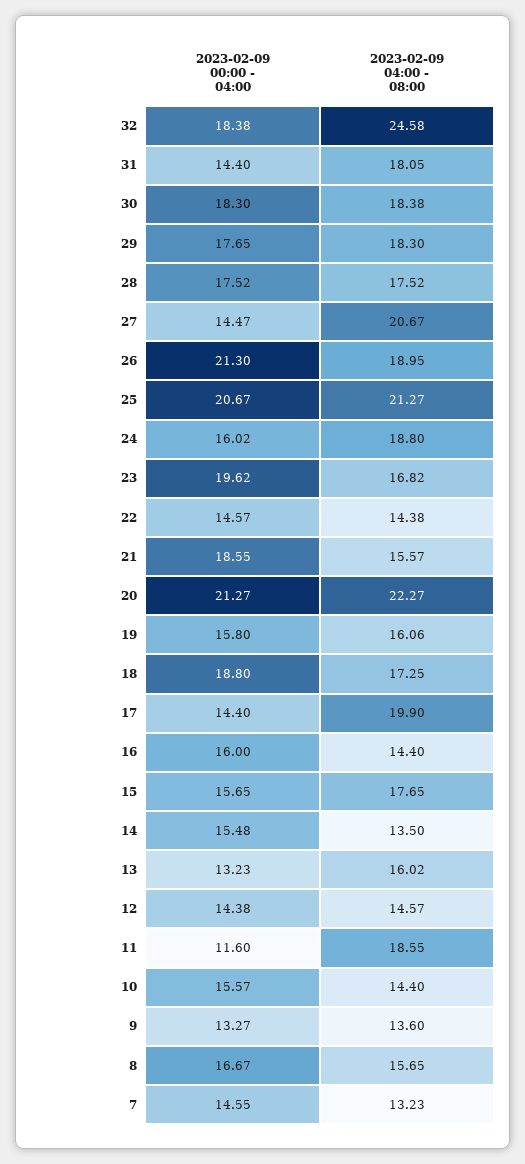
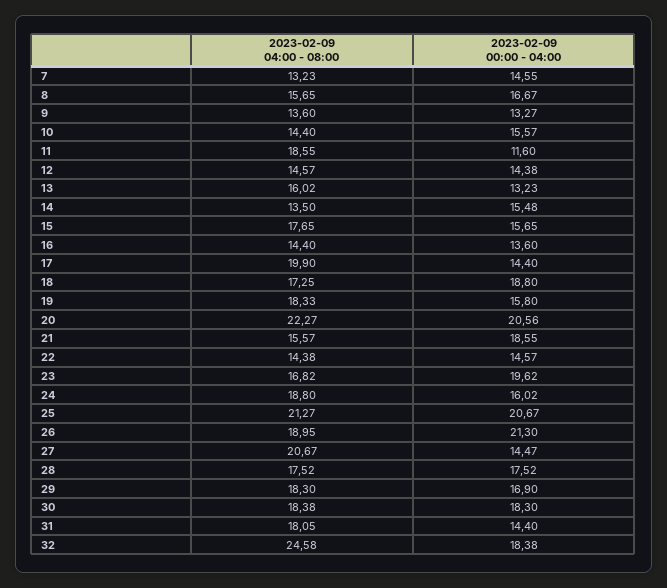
  {
    "2023-02-09 00:00 - 04:00": {
      "32": 18.38,
      "31": 14.4,
      "30": 18.3,
-     "29": 17.65,
+     "29": 16.9,
      "28": 17.52,
      "27": 14.47,
      "26": 21.3,
      "25": 20.67,
      "24": 16.02,
      "23": 19.62,
      "22": 14.57,
      "21": 18.55,
-     "20": 21.27,
+     "20": 20.56,
      "19": 15.8,
      "18": 18.8,
      "17": 14.4,
-     "16": 16,
+     "16": 13.6,
      "15": 15.65,
      "14": 15.48,
      "13": 13.23,
      "12": 14.38,
      "11": 11.6,
      "10": 15.57,
      "9": 13.27,
      "8": 16.67,
      "7": 14.55
    },
    "2023-02-09 04:00 - 08:00": {
      "32": 24.58,
      "31": 18.05,
      "30": 18.38,
      "29": 18.3,
      "28": 17.52,
      "27": 20.67,
      "26": 18.95,
      "25": 21.27,
      "24": 18.8,
      "23": 16.82,
      "22": 14.38,
      "21": 15.57,
      "20": 22.27,
-     "19": 16.06,
+     "19": 18.33,
      "18": 17.25,
      "17": 19.9,
      "16": 14.4,
      "15": 17.65,
      "14": 13.5,
      "13": 16.02,
      "12": 14.57,
      "11": 18.55,
      "10": 14.4,
      "9": 13.6,
      "8": 15.65,
      "7": 13.23
    }
  }

